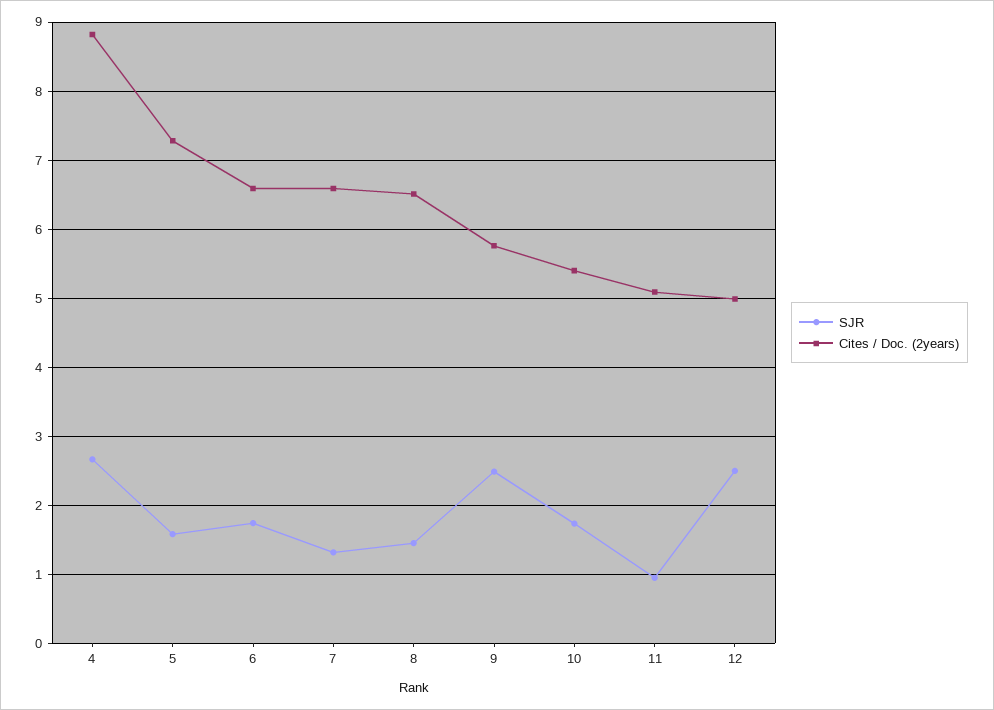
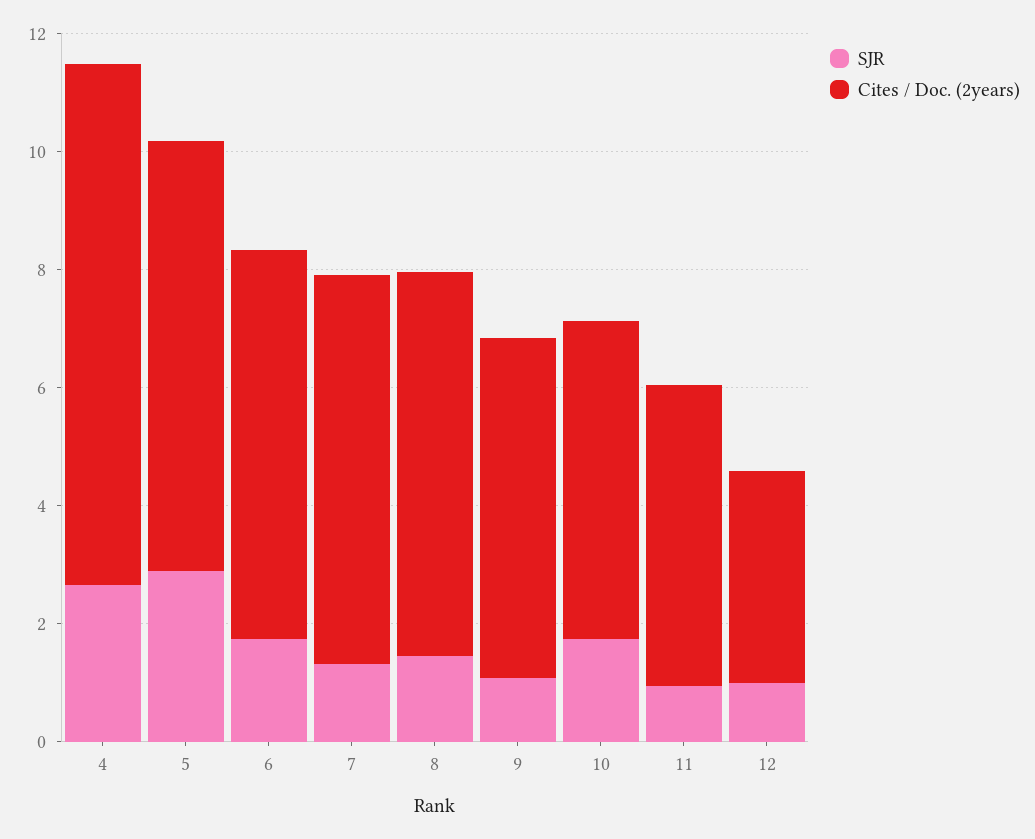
  {
    "SJR": {
      "4": 2.7,
-     "5": 1.6,
+     "5": 3,
      "6": 1.7,
      "7": 1.3,
      "8": 1.5,
-     "9": 2.5,
+     "9": 1,
      "10": 1.7,
      "11": 0.9,
-     "12": 2.5
+     "12": 1
    },
    "Cites / Doc. (2years)": {
      "4": 8.8,
      "5": 7.3,
      "6": 6.6,
      "7": 6.6,
      "8": 6.5,
      "9": 5.8,
      "10": 5.4,
      "11": 5.1,
-     "12": 5
+     "12": 3.5
    }
  }

